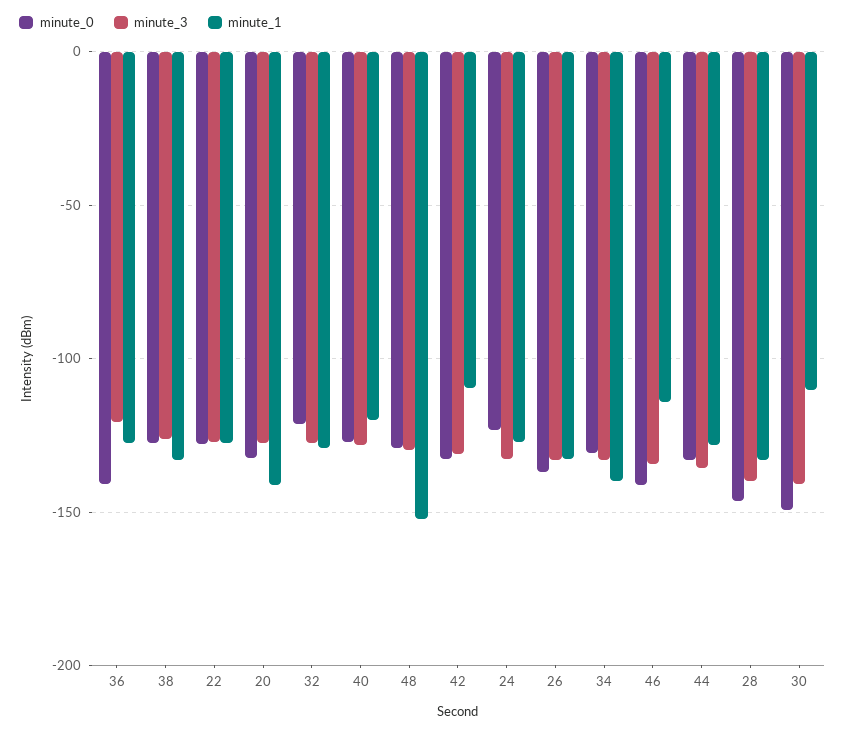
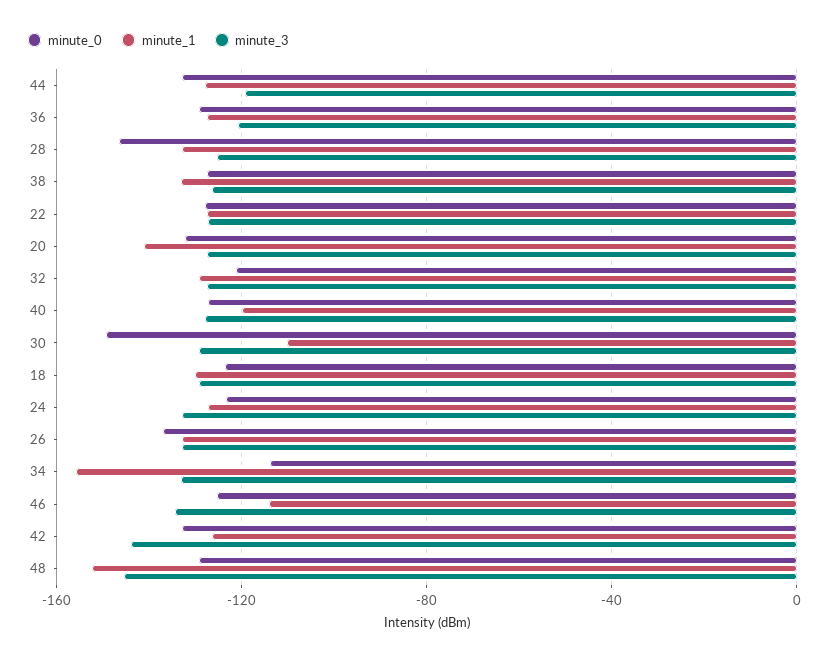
  {
    "minute_0": {
-     "36": -140,
+     "36": -130,
      "38": -125,
      "22": -130,
      "20": -130,
      "32": -120,
      "40": -125,
      "48": -130,
      "42": -135,
      "24": -125,
      "26": -135,
-     "34": -130,
+     "34": -115,
-     "46": -140,
+     "46": -125,
      "44": -135,
      "28": -145,
-     "30": -150
+     "30": -150,
+     "18": -125
    },
    "minute_3": {
      "36": -120,
      "38": -125,
      "22": -125,
      "20": -125,
      "32": -125,
      "40": -130,
-     "48": -130,
+     "48": -145,
-     "42": -130,
+     "42": -145,
      "24": -135,
      "26": -135,
      "34": -135,
      "46": -135,
-     "44": -135,
+     "44": -120,
-     "28": -140,
+     "28": -125,
-     "30": -140
+     "30": -130,
+     "18": -130
    },
    "minute_1": {
      "36": -125,
      "38": -135,
      "22": -125,
      "20": -140,
      "32": -130,
      "40": -120,
      "48": -150,
-     "42": -110,
+     "42": -125,
      "24": -125,
      "26": -135,
-     "34": -140,
+     "34": -155,
      "46": -115,
      "44": -130,
      "28": -135,
-     "30": -110
+     "30": -110,
+     "18": -130
    }
  }

